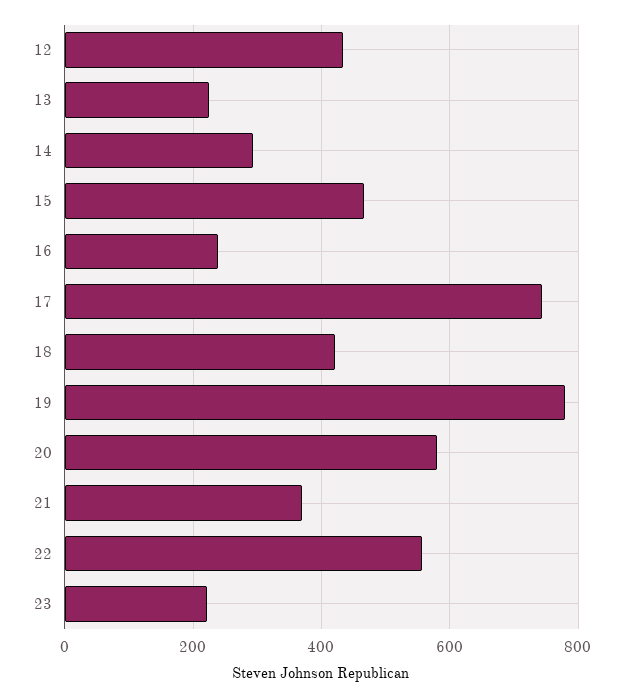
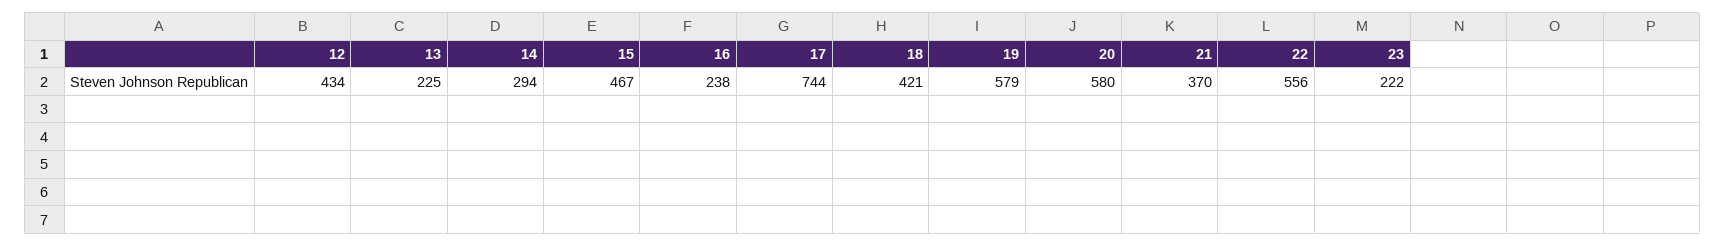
  {
    "12": 434,
    "13": 225,
    "14": 294,
    "15": 467,
    "16": 238,
    "17": 744,
    "18": 421,
-   "19": 780,
+   "19": 579,
    "20": 580,
    "21": 370,
    "22": 556,
    "23": 222
  }

